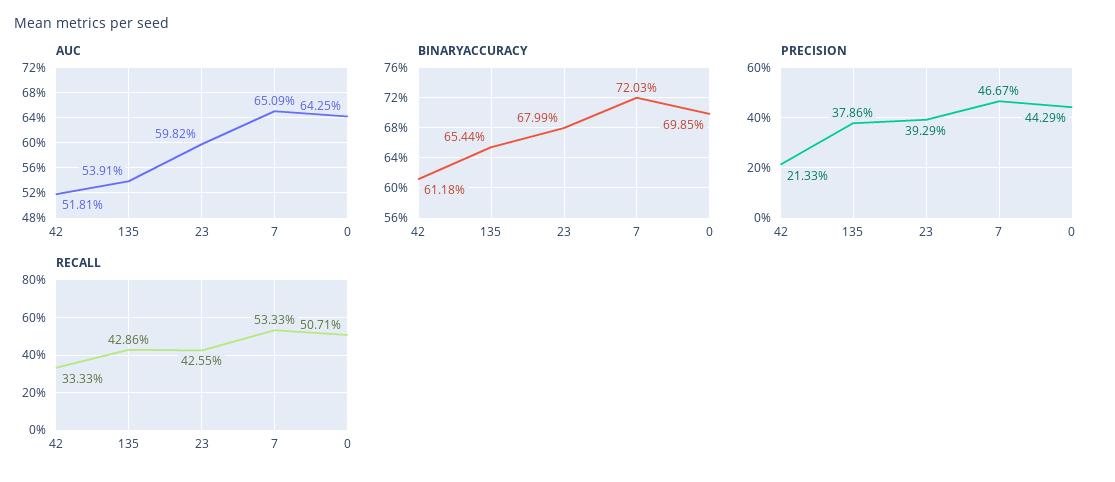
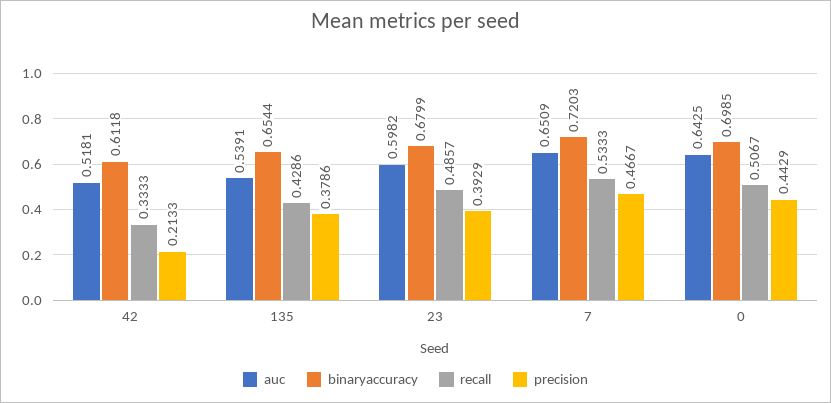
  {
    "AUC": {
      "42": 0.5181,
      "135": 0.5391,
      "23": 0.5982,
      "7": 0.6509,
      "0": 0.6425
    },
    "BINARYACCURACY": {
      "42": 0.6118,
      "135": 0.6544,
      "23": 0.6799,
      "7": 0.7203,
      "0": 0.6985
    },
    "PRECISION": {
      "42": 0.2133,
      "135": 0.3786,
      "23": 0.3929,
      "7": 0.4667,
      "0": 0.4429
    },
    "RECALL": {
      "42": 0.3333,
      "135": 0.4286,
-     "23": 0.4255,
+     "23": 0.4857,
      "7": 0.5333,
-     "0": 0.5071
+     "0": 0.5067
    }
  }

